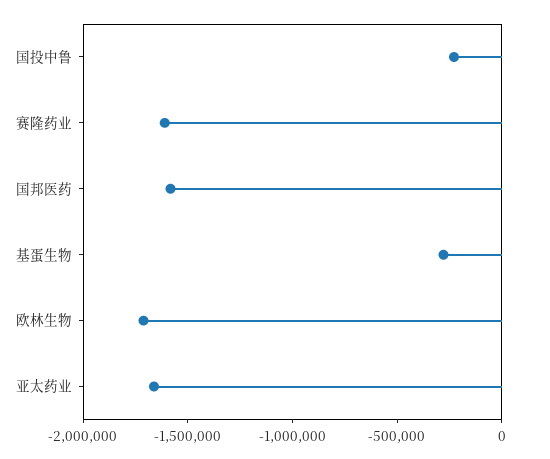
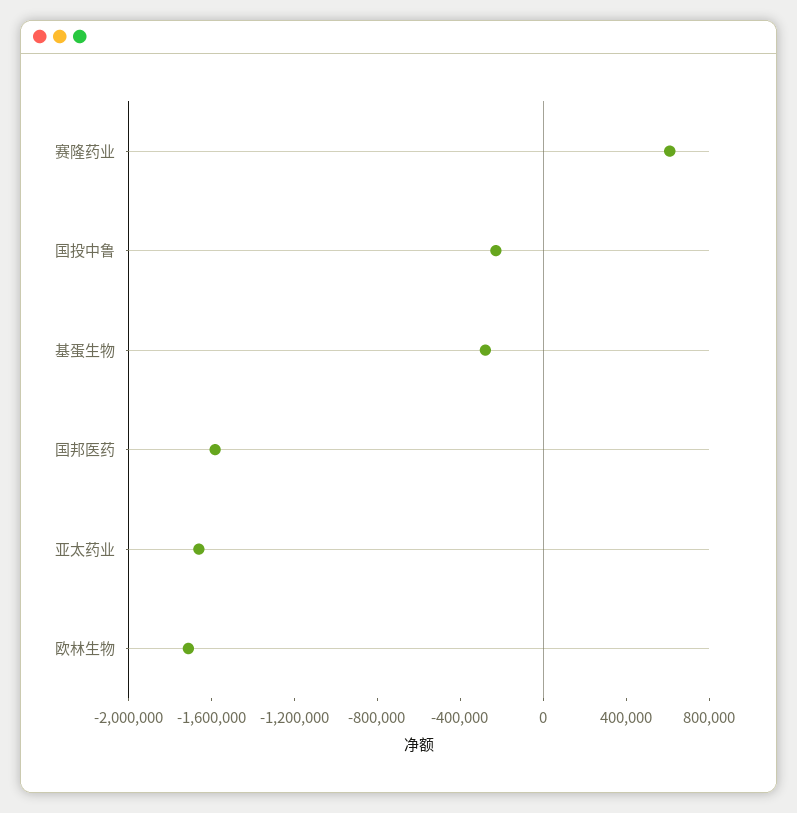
  {
    "国投中鲁": -200000,
-   "赛隆药业": -1600000,
+   "赛隆药业": 600000,
    "国邦医药": -1600000,
    "基蛋生物": -300000,
    "欧林生物": -1700000,
    "亚太药业": -1700000
  }

